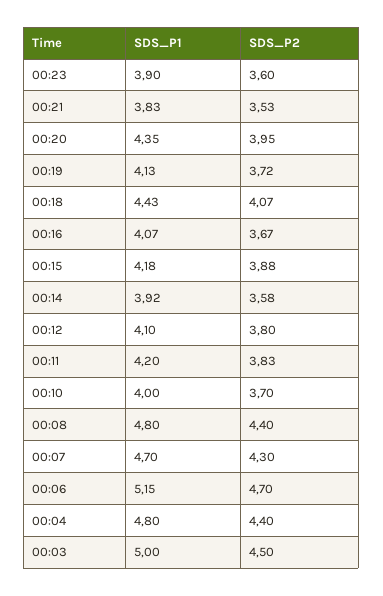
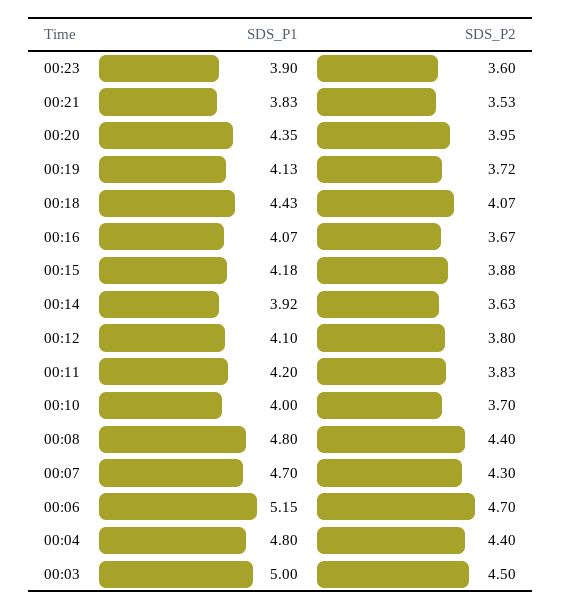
  {
    "SDS_P1": {
      "00:23": 3.9,
      "00:21": 3.83,
      "00:20": 4.35,
      "00:19": 4.13,
      "00:18": 4.43,
      "00:16": 4.07,
      "00:15": 4.18,
      "00:14": 3.92,
      "00:12": 4.1,
      "00:11": 4.2,
      "00:10": 4,
      "00:08": 4.8,
      "00:07": 4.7,
      "00:06": 5.15,
      "00:04": 4.8,
      "00:03": 5
    },
    "SDS_P2": {
      "00:23": 3.6,
      "00:21": 3.53,
      "00:20": 3.95,
      "00:19": 3.72,
      "00:18": 4.07,
      "00:16": 3.67,
      "00:15": 3.88,
-     "00:14": 3.58,
+     "00:14": 3.63,
      "00:12": 3.8,
      "00:11": 3.83,
      "00:10": 3.7,
      "00:08": 4.4,
      "00:07": 4.3,
      "00:06": 4.7,
      "00:04": 4.4,
      "00:03": 4.5
    }
  }

